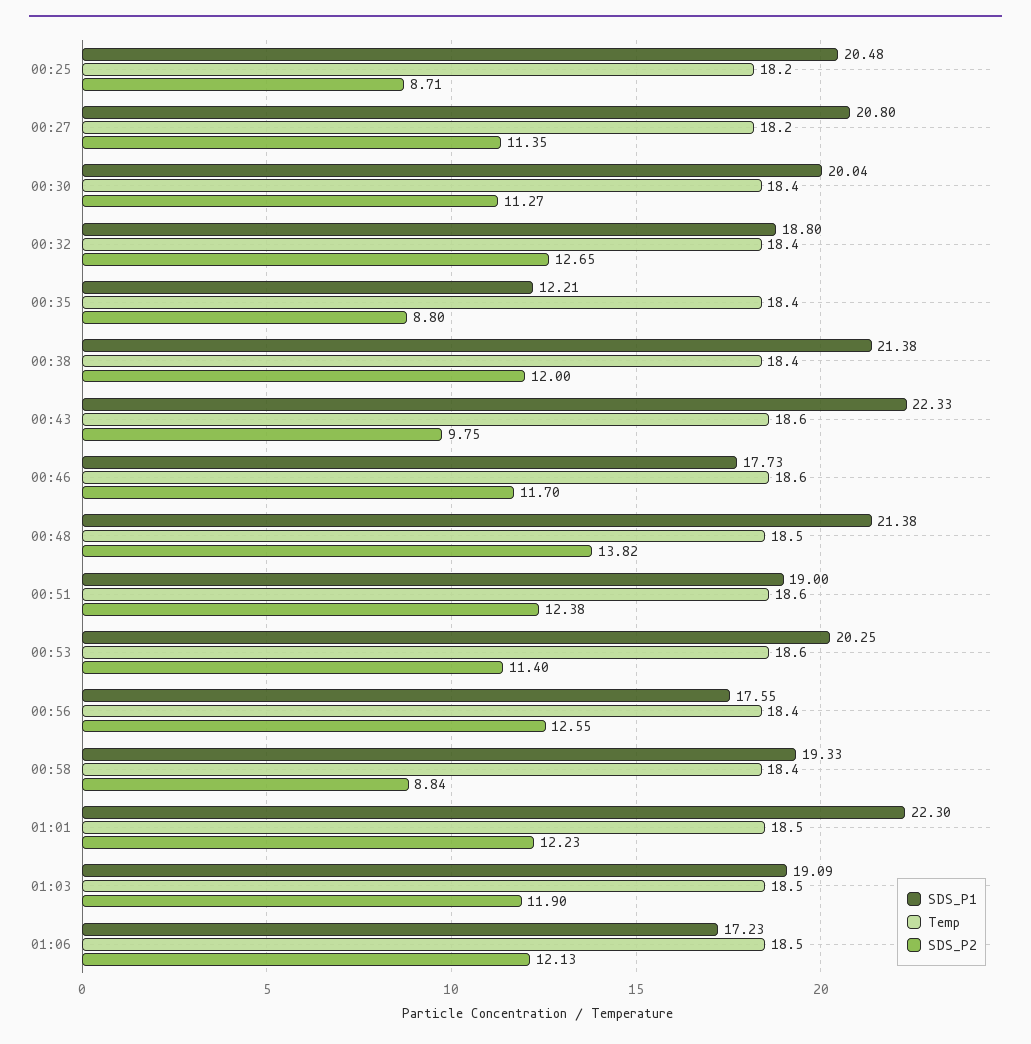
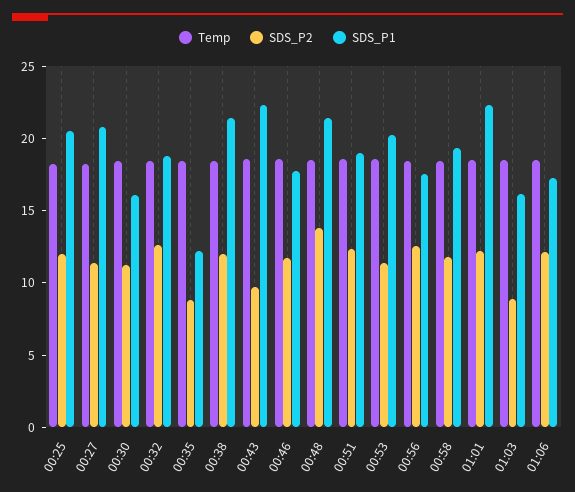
  {
    "SDS_P1": {
      "00:25": 20.48,
      "00:27": 20.8,
-     "00:30": 20.04,
+     "00:30": 16,
      "00:32": 18.8,
      "00:35": 12.21,
      "00:38": 21.38,
      "00:43": 22.33,
      "00:46": 17.73,
      "00:48": 21.38,
      "00:51": 19,
      "00:53": 20.25,
      "00:56": 17.55,
      "00:58": 19.33,
      "01:01": 22.3,
-     "01:03": 19.09,
+     "01:03": 16,
      "01:06": 17.23
    },
    "Temp": {
      "00:25": 18.2,
      "00:27": 18.2,
      "00:30": 18.4,
      "00:32": 18.4,
      "00:35": 18.4,
      "00:38": 18.4,
      "00:43": 18.6,
      "00:46": 18.6,
      "00:48": 18.5,
      "00:51": 18.6,
      "00:53": 18.6,
      "00:56": 18.4,
      "00:58": 18.4,
      "01:01": 18.5,
      "01:03": 18.5,
      "01:06": 18.5
    },
    "SDS_P2": {
-     "00:25": 8.71,
+     "00:25": 12,
      "00:27": 11.35,
      "00:30": 11.27,
      "00:32": 12.65,
      "00:35": 8.8,
      "00:38": 12,
      "00:43": 9.75,
      "00:46": 11.7,
      "00:48": 13.82,
      "00:51": 12.38,
      "00:53": 11.4,
      "00:56": 12.55,
-     "00:58": 8.84,
+     "00:58": 12,
      "01:01": 12.23,
-     "01:03": 11.9,
+     "01:03": 9,
      "01:06": 12.13
    }
  }

